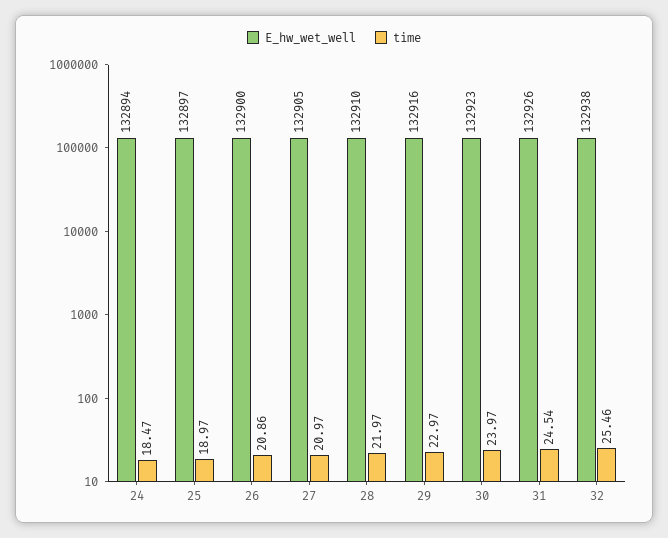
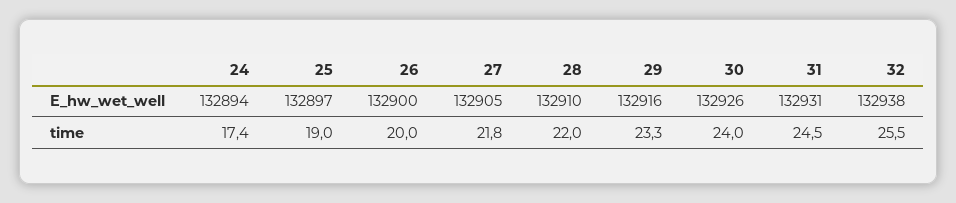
  {
    "E_hw_wet_well": {
      "24": 132894,
      "25": 132897,
      "26": 132900,
      "27": 132905,
      "28": 132910,
      "29": 132916,
-     "30": 132923,
+     "30": 132926,
-     "31": 132926,
+     "31": 132931,
      "32": 132938
    },
    "time": {
-     "24": 18.47,
+     "24": 17.4,
      "25": 18.97,
-     "26": 20.86,
+     "26": 20,
-     "27": 20.97,
+     "27": 21.8,
      "28": 21.97,
-     "29": 22.97,
+     "29": 23.3,
      "30": 23.97,
      "31": 24.54,
      "32": 25.46
    }
  }

